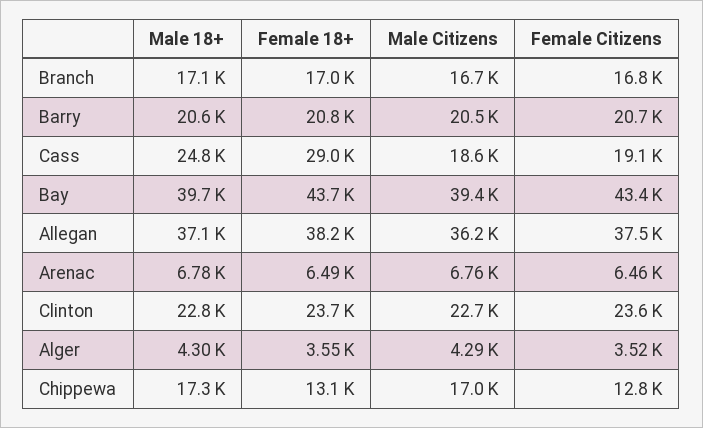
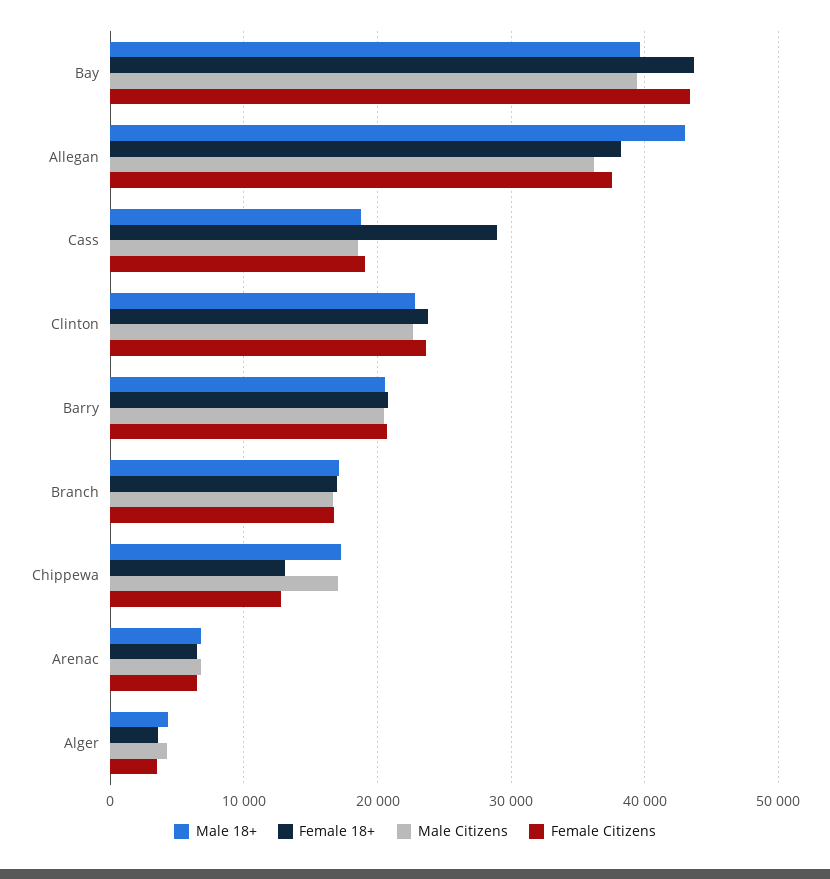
  {
    "Male 18+": {
      "Branch": 17100,
      "Barry": 20600,
-     "Cass": 24800,
+     "Cass": 19000,
      "Bay": 39700,
-     "Allegan": 37100,
+     "Allegan": 43000,
      "Arenac": 6780,
      "Clinton": 22800,
      "Alger": 4300,
      "Chippewa": 17300
    },
    "Female 18+": {
      "Branch": 17000,
      "Barry": 20800,
      "Cass": 29000,
      "Bay": 43700,
      "Allegan": 38200,
      "Arenac": 6490,
      "Clinton": 23700,
      "Alger": 3550,
      "Chippewa": 13100
    },
    "Male Citizens": {
      "Branch": 16700,
      "Barry": 20500,
      "Cass": 18600,
      "Bay": 39400,
      "Allegan": 36200,
      "Arenac": 6760,
      "Clinton": 22700,
      "Alger": 4290,
      "Chippewa": 17000
    },
    "Female Citizens": {
      "Branch": 16800,
      "Barry": 20700,
      "Cass": 19100,
      "Bay": 43400,
      "Allegan": 37500,
      "Arenac": 6460,
      "Clinton": 23600,
      "Alger": 3520,
      "Chippewa": 12800
    }
  }

